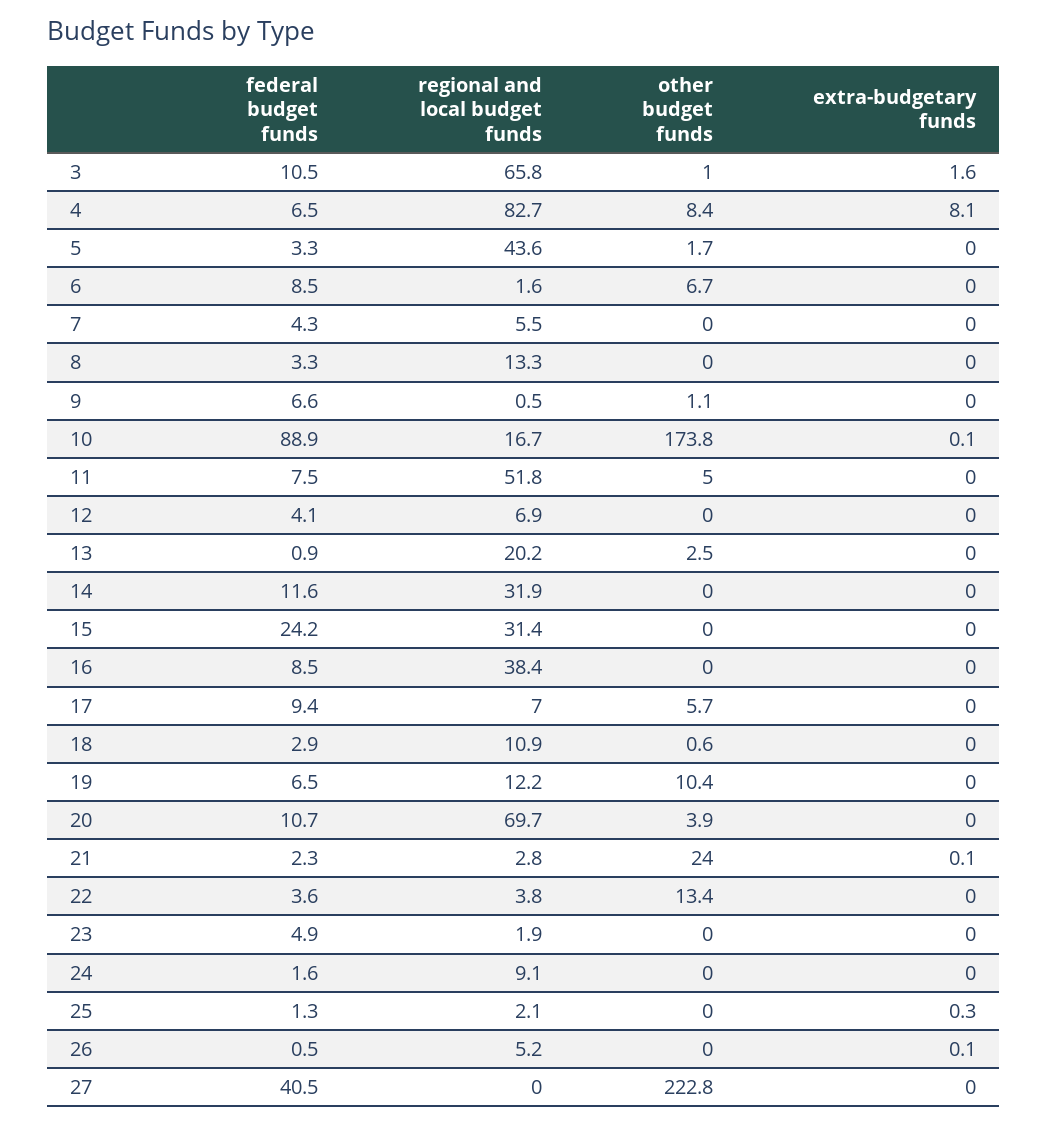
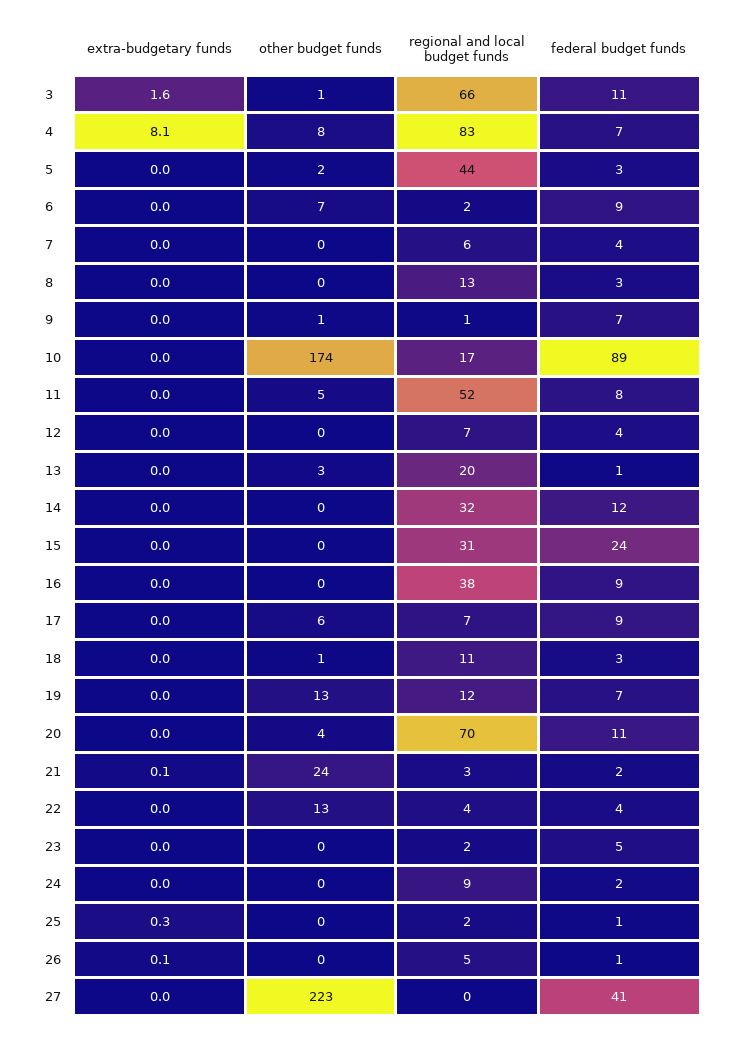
  {
    "federal budget funds": {
      "3": 10.5,
      "4": 6.5,
      "5": 3.3,
      "6": 8.5,
      "7": 4.3,
      "8": 3.3,
      "9": 6.6,
      "10": 88.9,
      "11": 7.5,
      "12": 4.1,
      "13": 0.9,
      "14": 11.6,
      "15": 24.2,
      "16": 8.5,
      "17": 9.4,
      "18": 2.9,
      "19": 6.5,
      "20": 10.7,
      "21": 2.3,
      "22": 3.6,
      "23": 4.9,
      "24": 1.6,
      "25": 1.3,
      "26": 0.5,
      "27": 40.5
    },
    "regional and local budget funds": {
      "3": 65.8,
      "4": 82.7,
      "5": 43.6,
      "6": 1.6,
      "7": 5.5,
      "8": 13.3,
      "9": 0.5,
      "10": 16.7,
      "11": 51.8,
      "12": 6.9,
      "13": 20.2,
      "14": 31.9,
      "15": 31.4,
      "16": 38.4,
      "17": 7,
      "18": 10.9,
      "19": 12.2,
      "20": 69.7,
      "21": 2.8,
      "22": 3.8,
      "23": 1.9,
      "24": 9.1,
      "25": 2.1,
      "26": 5.2,
      "27": 0
    },
    "other budget funds": {
      "3": 1,
      "4": 8.4,
      "5": 1.7,
      "6": 6.7,
      "7": 0,
      "8": 0,
      "9": 1.1,
      "10": 173.8,
      "11": 5,
      "12": 0,
      "13": 2.5,
      "14": 0,
      "15": 0,
      "16": 0,
      "17": 5.7,
      "18": 0.6,
-     "19": 10.4,
+     "19": 13,
      "20": 3.9,
      "21": 24,
      "22": 13.4,
      "23": 0,
      "24": 0,
      "25": 0,
      "26": 0,
      "27": 222.8
    },
    "extra-budgetary funds": {
      "3": 1.6,
      "4": 8.1,
      "5": 0,
      "6": 0,
      "7": 0,
      "8": 0,
      "9": 0,
-     "10": 0.1,
+     "10": 0,
      "11": 0,
      "12": 0,
      "13": 0,
      "14": 0,
      "15": 0,
      "16": 0,
      "17": 0,
      "18": 0,
      "19": 0,
      "20": 0,
      "21": 0.1,
      "22": 0,
      "23": 0,
      "24": 0,
      "25": 0.3,
      "26": 0.1,
      "27": 0
    }
  }

